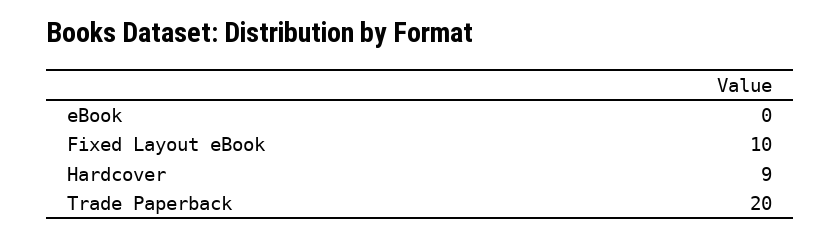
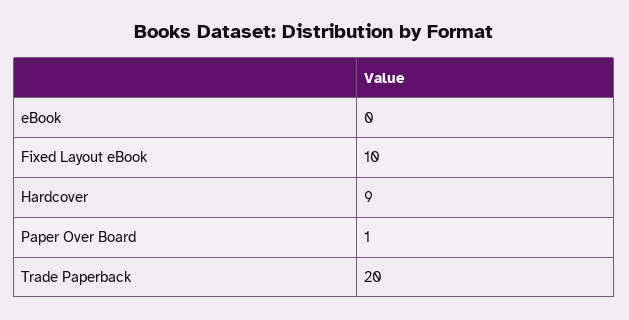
  {
    "eBook": 0,
    "Fixed Layout eBook": 10,
    "Hardcover": 9,
-   "Trade Paperback": 20
+   "Trade Paperback": 20,
+   "Paper Over Board": 1
  }

